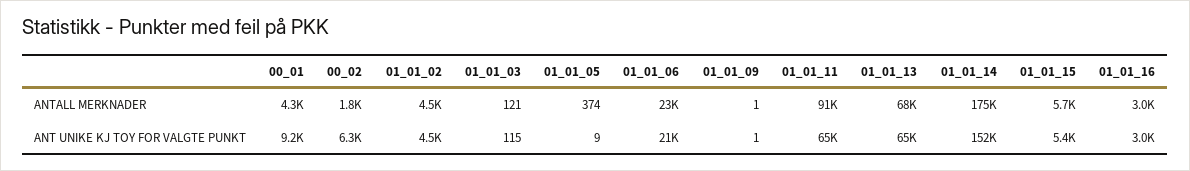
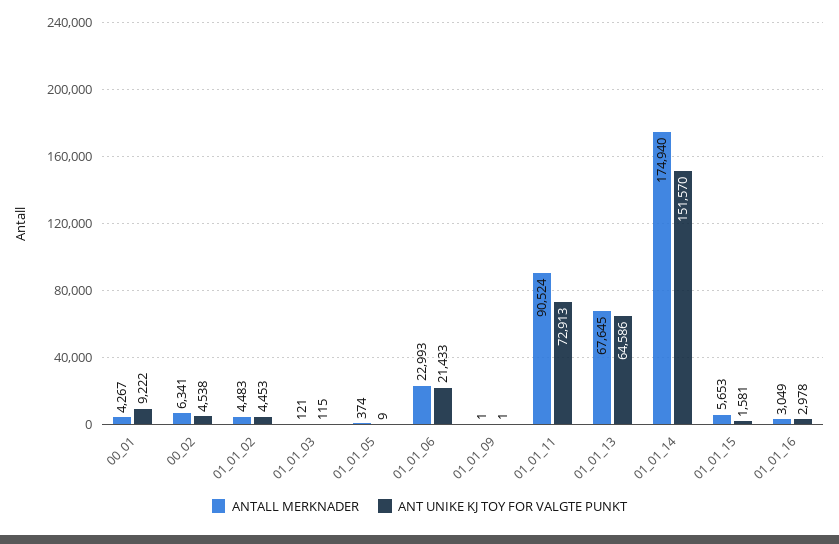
  {
    "ANTALL MERKNADER": {
      "00_01": 4267,
-     "00_02": 1800,
+     "00_02": 6341,
      "01_01_02": 4483,
      "01_01_03": 121,
      "01_01_05": 374,
      "01_01_06": 22993,
      "01_01_09": 1,
      "01_01_11": 90524,
      "01_01_13": 67645,
      "01_01_14": 174940,
      "01_01_15": 5653,
      "01_01_16": 3049
    },
    "ANT UNIKE KJ TOY FOR VALGTE PUNKT": {
      "00_01": 9222,
-     "00_02": 6300,
+     "00_02": 4538,
      "01_01_02": 4453,
      "01_01_03": 115,
      "01_01_05": 9,
      "01_01_06": 21433,
      "01_01_09": 1,
-     "01_01_11": 65000,
+     "01_01_11": 72913,
      "01_01_13": 64586,
      "01_01_14": 151570,
-     "01_01_15": 5400,
+     "01_01_15": 1581,
      "01_01_16": 2978
    }
  }

